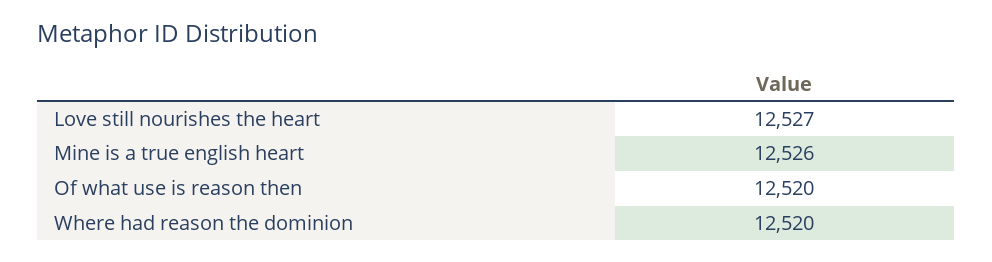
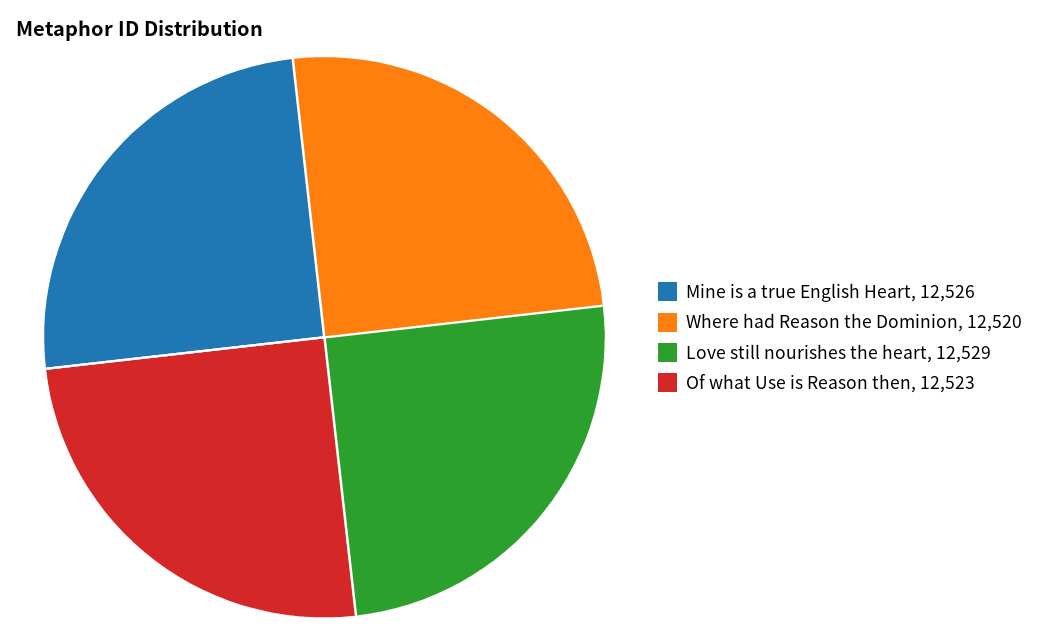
  {
-   "Love still nourishes the heart": 12527,
+   "Love still nourishes the heart": 12529,
    "Mine is a true english heart": 12526,
-   "Of what use is reason then": 12520,
+   "Of what use is reason then": 12523,
    "Where had reason the dominion": 12520
  }

